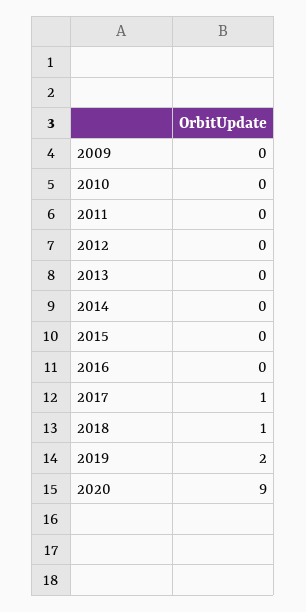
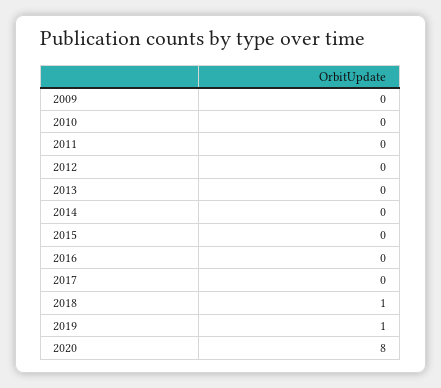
  {
    "2009": 0,
    "2010": 0,
    "2011": 0,
    "2012": 0,
    "2013": 0,
    "2014": 0,
    "2015": 0,
    "2016": 0,
-   "2017": 1,
+   "2017": 0,
    "2018": 1,
-   "2019": 2,
+   "2019": 1,
-   "2020": 9
+   "2020": 8
  }

